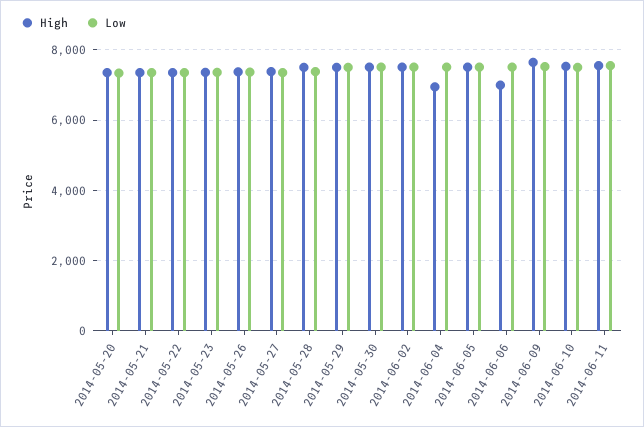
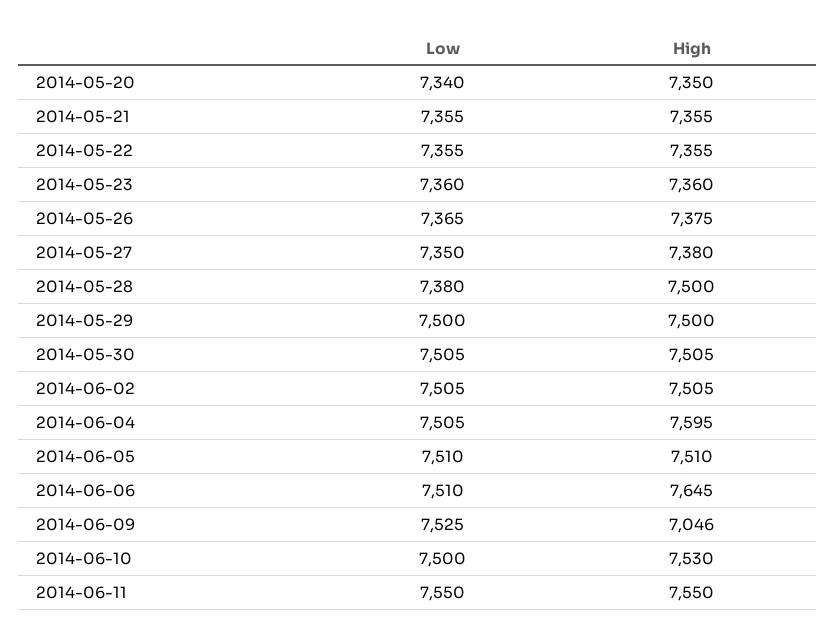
  {
    "High": {
      "2014-05-20": 7350,
      "2014-05-21": 7355,
      "2014-05-22": 7355,
      "2014-05-23": 7360,
      "2014-05-26": 7375,
      "2014-05-27": 7380,
      "2014-05-28": 7500,
      "2014-05-29": 7500,
      "2014-05-30": 7505,
      "2014-06-02": 7505,
-     "2014-06-04": 7000,
+     "2014-06-04": 7595,
      "2014-06-05": 7510,
-     "2014-06-06": 7000,
+     "2014-06-06": 7645,
-     "2014-06-09": 7600,
+     "2014-06-09": 7046,
      "2014-06-10": 7530,
      "2014-06-11": 7550
    },
    "Low": {
      "2014-05-20": 7340,
      "2014-05-21": 7355,
      "2014-05-22": 7355,
      "2014-05-23": 7360,
      "2014-05-26": 7365,
      "2014-05-27": 7350,
      "2014-05-28": 7380,
      "2014-05-29": 7500,
      "2014-05-30": 7505,
      "2014-06-02": 7505,
      "2014-06-04": 7505,
      "2014-06-05": 7510,
      "2014-06-06": 7510,
      "2014-06-09": 7525,
      "2014-06-10": 7500,
      "2014-06-11": 7550
    }
  }

